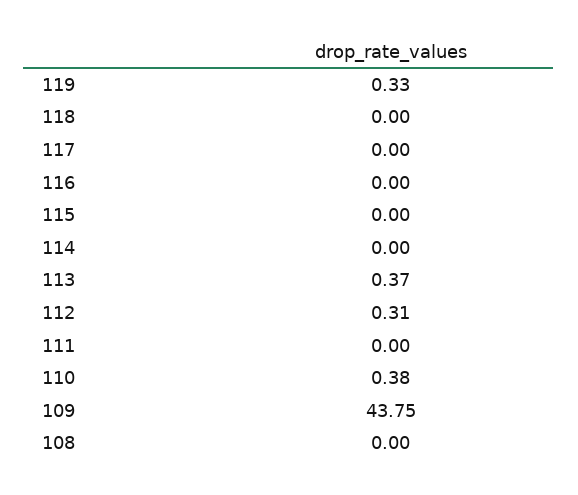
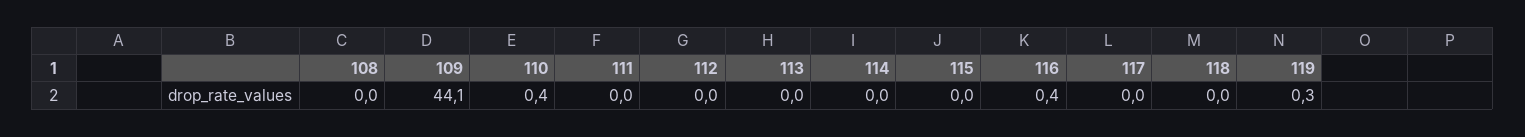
  {
    "119": 0.33,
    "118": 0,
    "117": 0,
-   "116": 0,
+   "116": 0.4,
    "115": 0,
    "114": 0,
-   "113": 0.37,
+   "113": 0,
-   "112": 0.31,
+   "112": 0,
    "111": 0,
    "110": 0.38,
-   "109": 43.75,
+   "109": 44.1,
    "108": 0
  }

